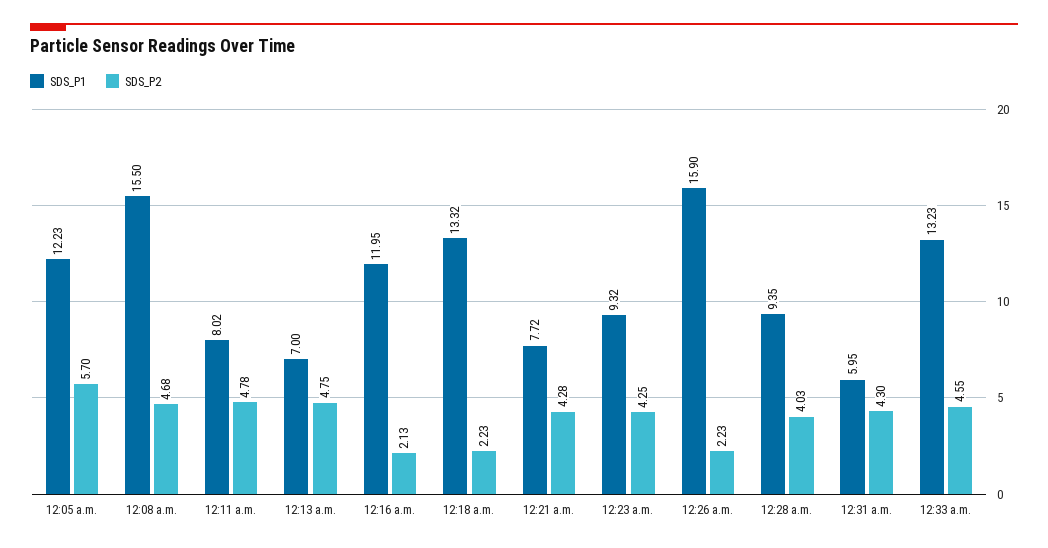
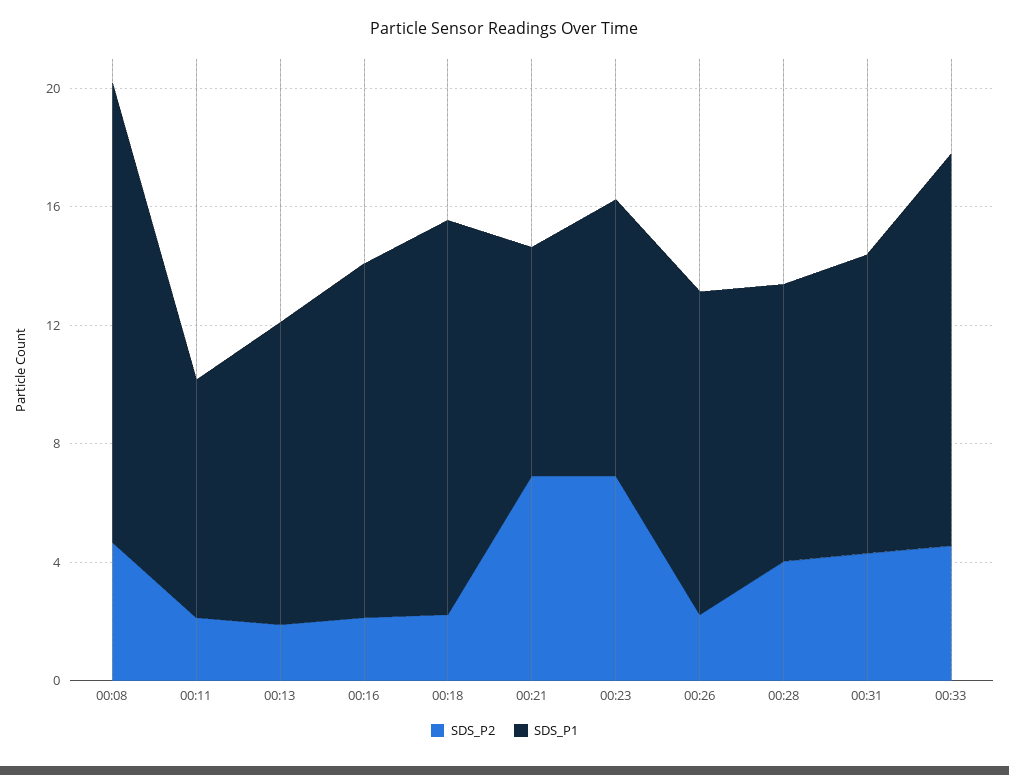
  {
    "SDS_P1": {
-     "12:05 a.m.": 12.23,
      "12:08 a.m.": 15.5,
      "12:11 a.m.": 8.02,
-     "12:13 a.m.": 7,
+     "12:13 a.m.": 10,
      "12:16 a.m.": 11.95,
      "12:18 a.m.": 13.32,
      "12:21 a.m.": 7.72,
      "12:23 a.m.": 9.32,
-     "12:26 a.m.": 15.9,
+     "12:26 a.m.": 11,
      "12:28 a.m.": 9.35,
-     "12:31 a.m.": 5.95,
+     "12:31 a.m.": 10,
      "12:33 a.m.": 13.23
    },
    "SDS_P2": {
-     "12:05 a.m.": 5.7,
      "12:08 a.m.": 4.68,
-     "12:11 a.m.": 4.78,
+     "12:11 a.m.": 2,
-     "12:13 a.m.": 4.75,
+     "12:13 a.m.": 2,
      "12:16 a.m.": 2.13,
      "12:18 a.m.": 2.23,
-     "12:21 a.m.": 4.28,
+     "12:21 a.m.": 7,
-     "12:23 a.m.": 4.25,
+     "12:23 a.m.": 7,
      "12:26 a.m.": 2.23,
      "12:28 a.m.": 4.03,
      "12:31 a.m.": 4.3,
      "12:33 a.m.": 4.55
    }
  }

